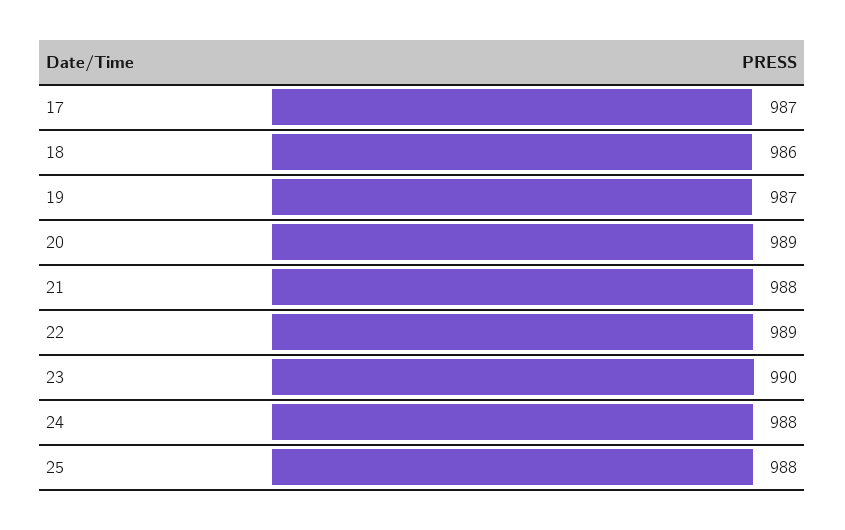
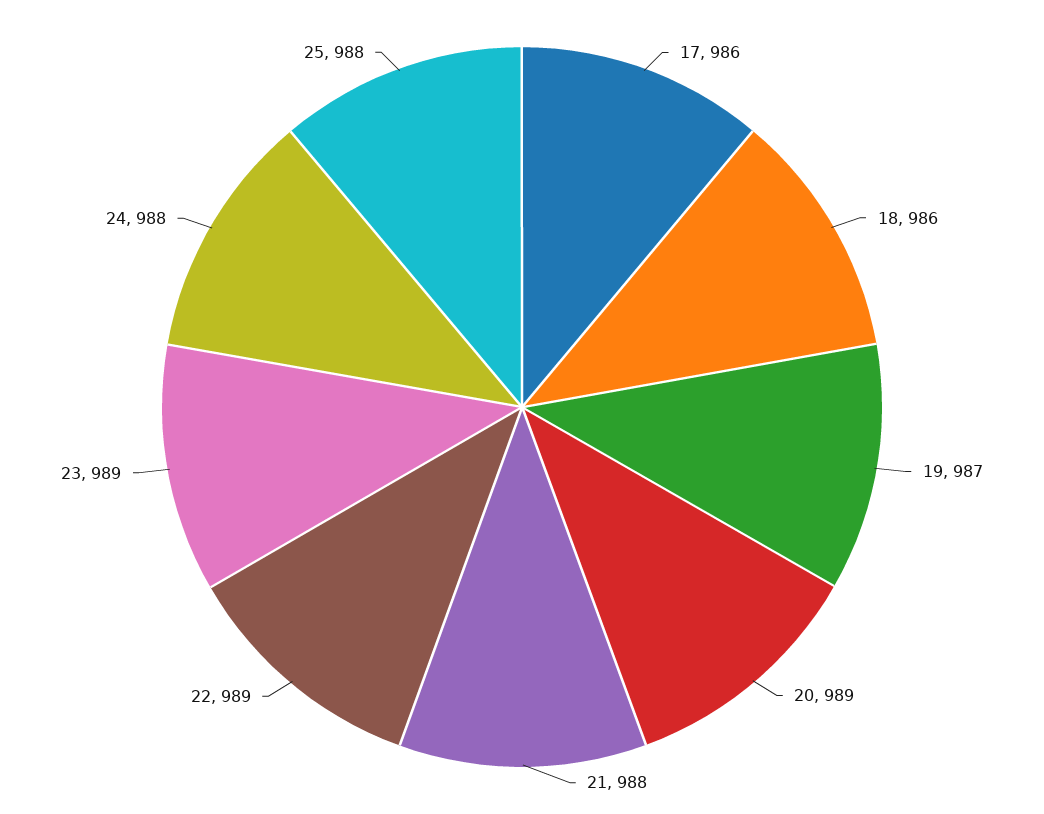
  {
-   "17": 987,
+   "17": 986,
    "18": 986,
    "19": 987,
    "20": 989,
    "21": 988,
    "22": 989,
-   "23": 990,
+   "23": 989,
    "24": 988,
    "25": 988
  }

